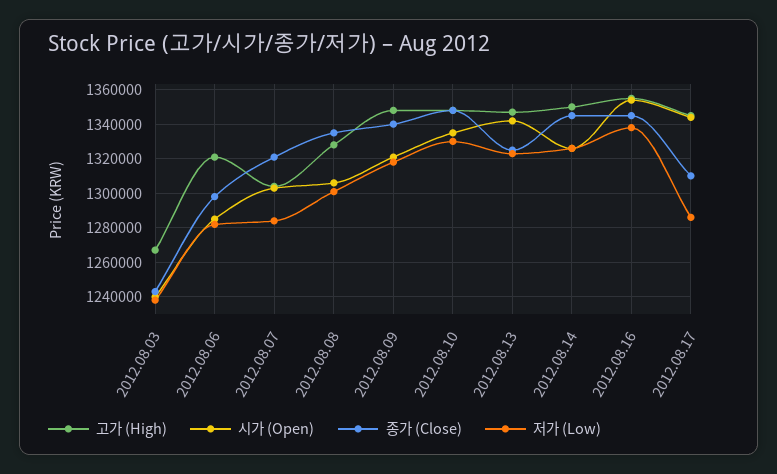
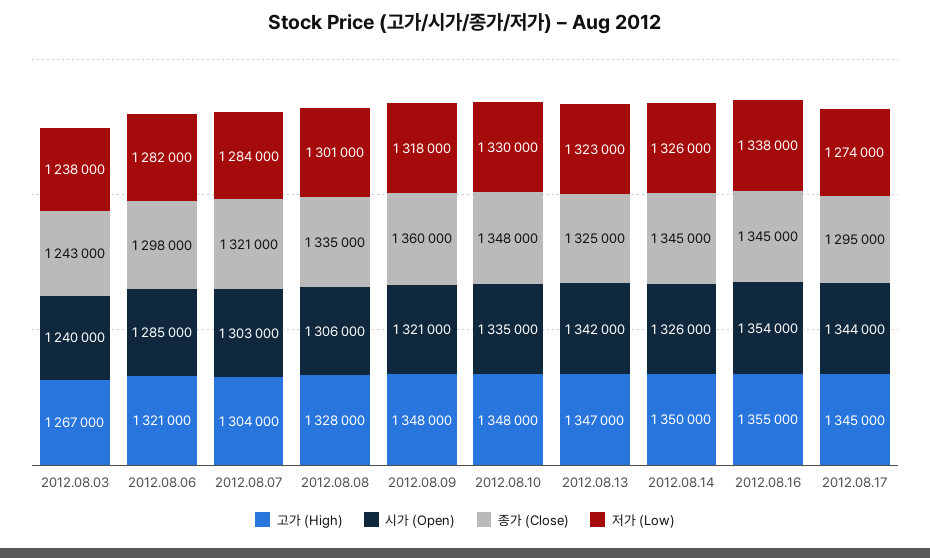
  {
    "고가 (High)": {
      "2012.08.03": 1267000,
      "2012.08.06": 1321000,
      "2012.08.07": 1304000,
      "2012.08.08": 1328000,
      "2012.08.09": 1348000,
      "2012.08.10": 1348000,
      "2012.08.13": 1347000,
      "2012.08.14": 1350000,
      "2012.08.16": 1355000,
      "2012.08.17": 1345000
    },
    "시가 (Open)": {
      "2012.08.03": 1240000,
      "2012.08.06": 1285000,
      "2012.08.07": 1303000,
      "2012.08.08": 1306000,
      "2012.08.09": 1321000,
      "2012.08.10": 1335000,
      "2012.08.13": 1342000,
      "2012.08.14": 1326000,
      "2012.08.16": 1354000,
      "2012.08.17": 1344000
    },
    "종가 (Close)": {
      "2012.08.03": 1243000,
      "2012.08.06": 1298000,
      "2012.08.07": 1321000,
      "2012.08.08": 1335000,
-     "2012.08.09": 1340000,
+     "2012.08.09": 1360000,
      "2012.08.10": 1348000,
      "2012.08.13": 1325000,
      "2012.08.14": 1345000,
      "2012.08.16": 1345000,
-     "2012.08.17": 1310000
+     "2012.08.17": 1295000
    },
    "저가 (Low)": {
      "2012.08.03": 1238000,
      "2012.08.06": 1282000,
      "2012.08.07": 1284000,
      "2012.08.08": 1301000,
      "2012.08.09": 1318000,
      "2012.08.10": 1330000,
      "2012.08.13": 1323000,
      "2012.08.14": 1326000,
      "2012.08.16": 1338000,
-     "2012.08.17": 1285000
+     "2012.08.17": 1274000
    }
  }

